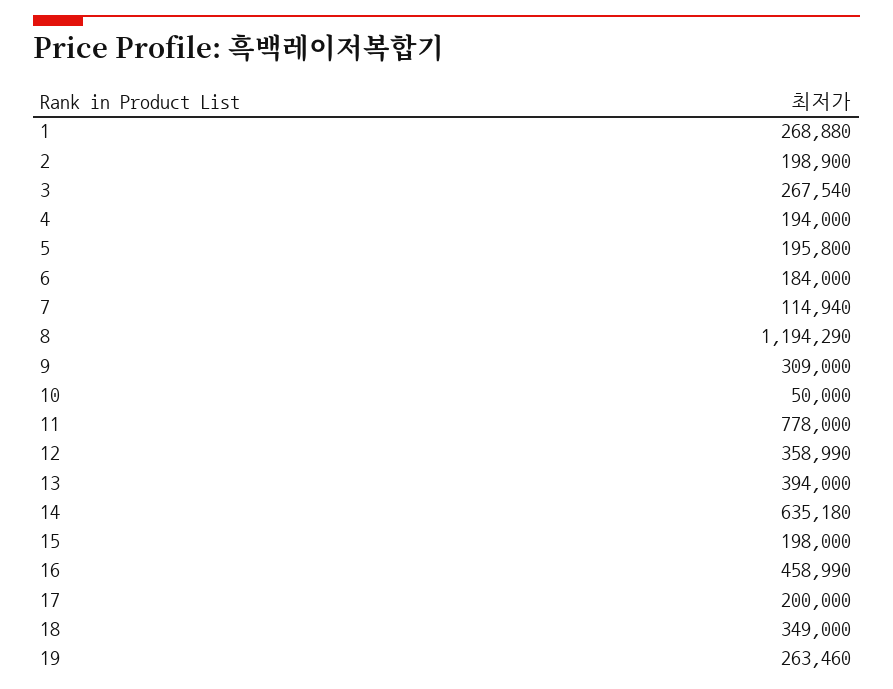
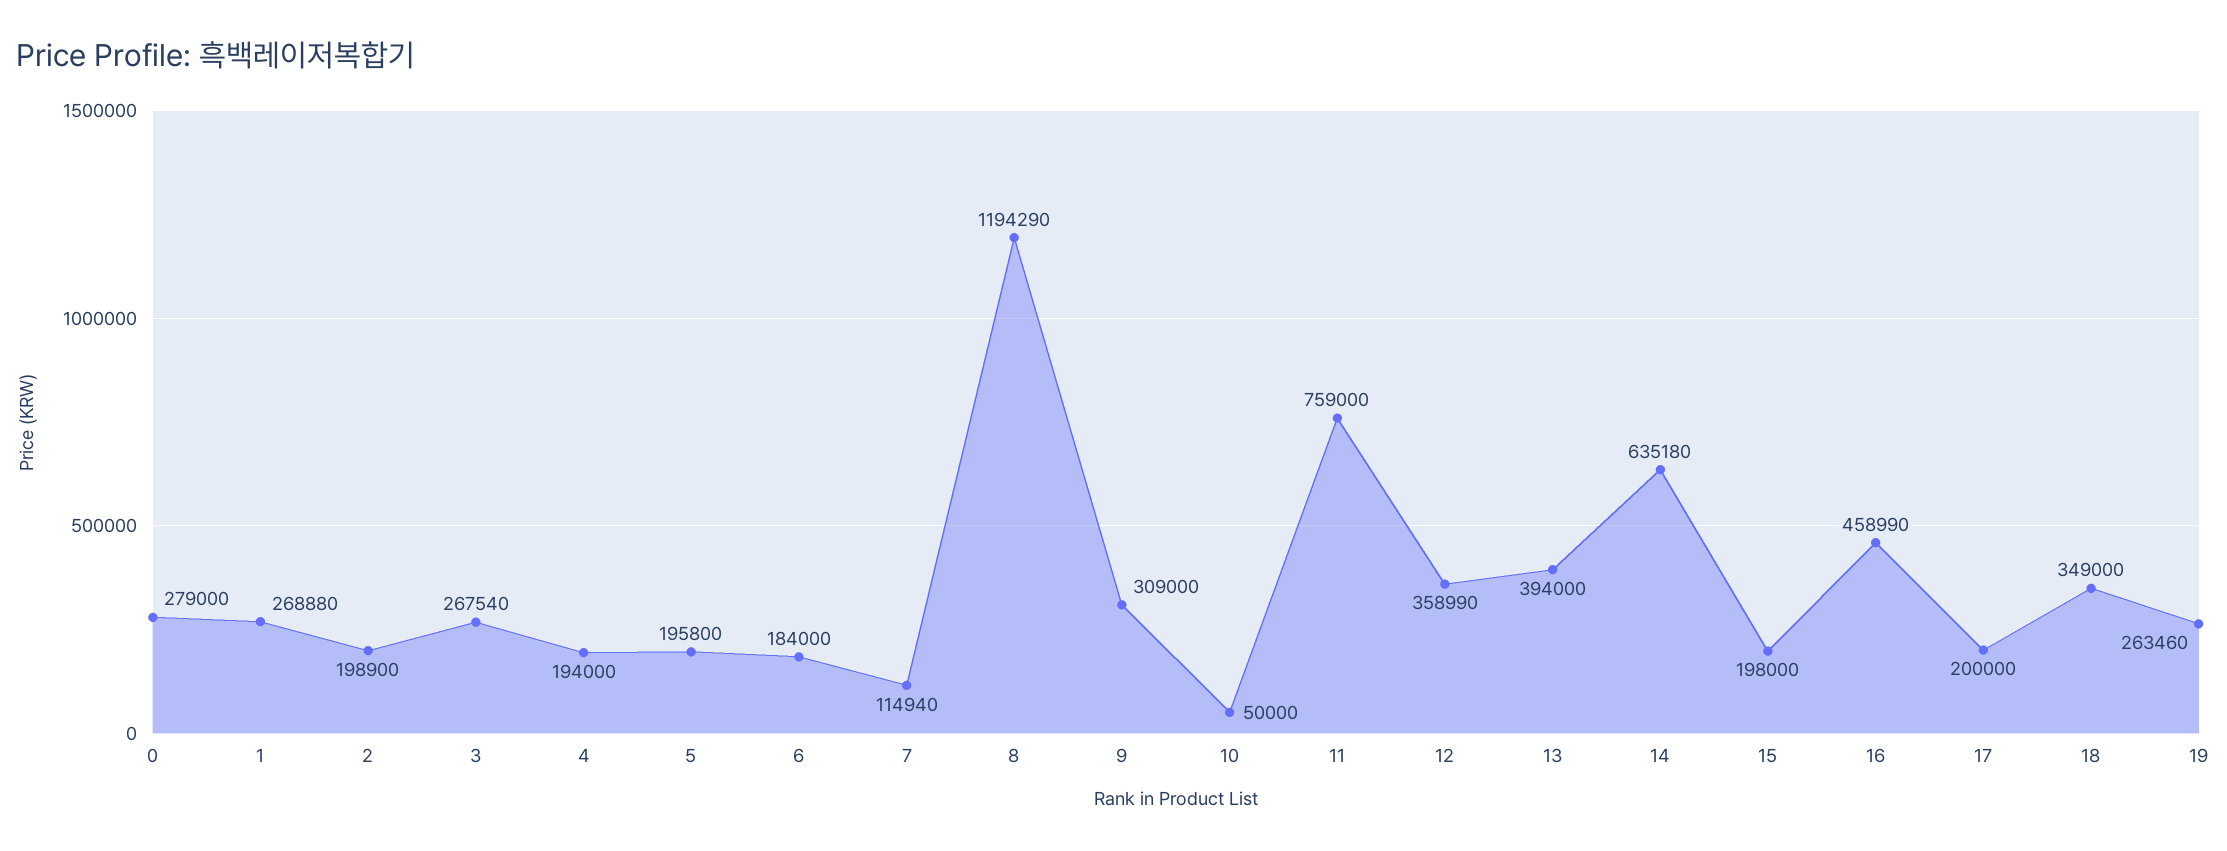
  {
    "1": 268880,
    "2": 198900,
    "3": 267540,
    "4": 194000,
    "5": 195800,
    "6": 184000,
    "7": 114940,
    "8": 1194290,
    "9": 309000,
    "10": 50000,
-   "11": 778000,
+   "11": 759000,
    "12": 358990,
    "13": 394000,
    "14": 635180,
    "15": 198000,
    "16": 458990,
    "17": 200000,
    "18": 349000,
-   "19": 263460
+   "19": 263460,
+   "0": 279000
  }

